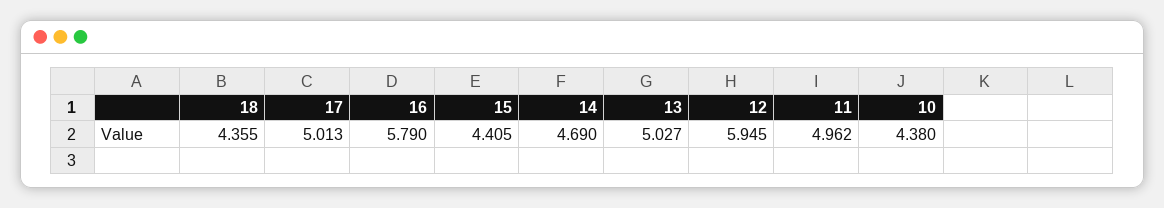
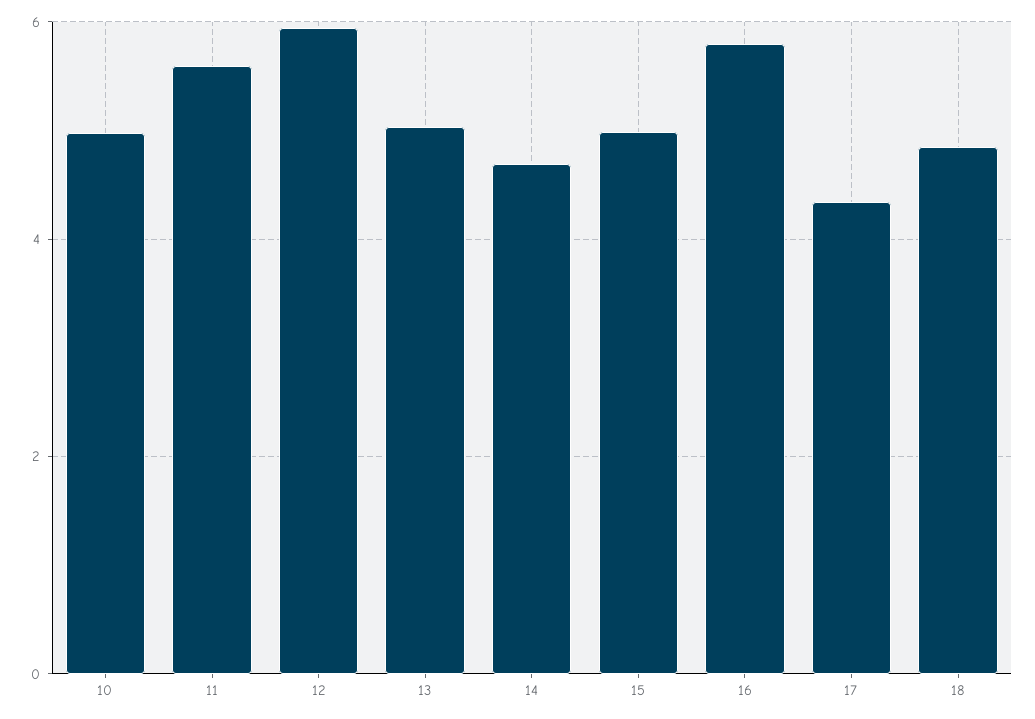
  {
-   "18": 4.355,
+   "18": 4.8,
-   "17": 5.013,
+   "17": 4.4,
    "16": 5.79,
-   "15": 4.405,
+   "15": 5,
    "14": 4.69,
    "13": 5.027,
    "12": 5.945,
-   "11": 4.962,
+   "11": 5.6,
-   "10": 4.38
+   "10": 5
  }

